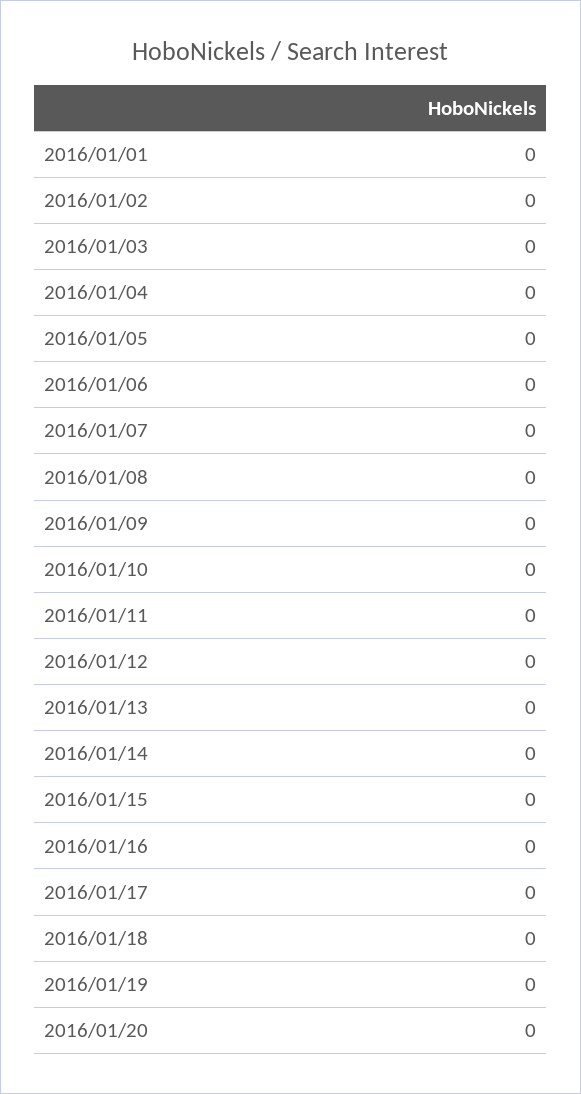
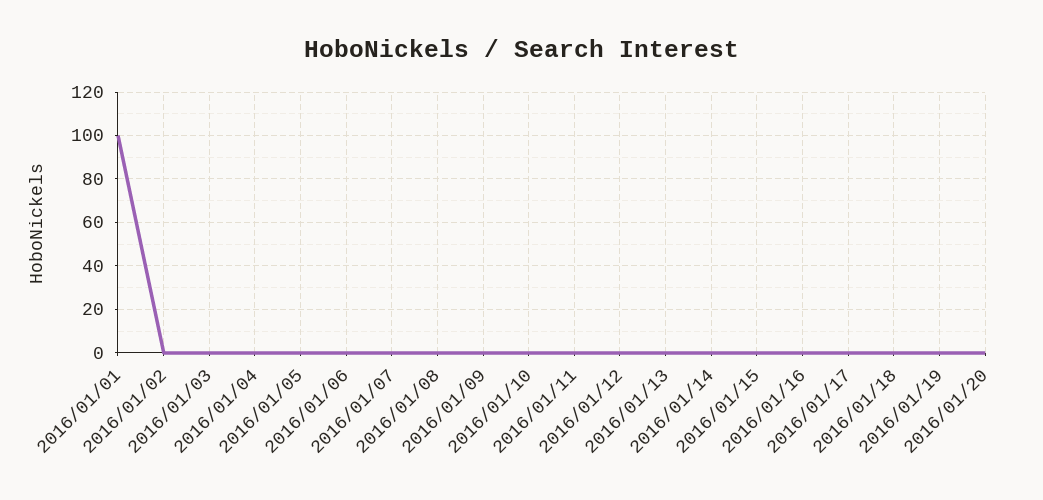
  {
-   "2016/01/01": 0,
+   "2016/01/01": 100,
    "2016/01/02": 0,
    "2016/01/03": 0,
    "2016/01/04": 0,
    "2016/01/05": 0,
    "2016/01/06": 0,
    "2016/01/07": 0,
    "2016/01/08": 0,
    "2016/01/09": 0,
    "2016/01/10": 0,
    "2016/01/11": 0,
    "2016/01/12": 0,
    "2016/01/13": 0,
    "2016/01/14": 0,
    "2016/01/15": 0,
    "2016/01/16": 0,
    "2016/01/17": 0,
    "2016/01/18": 0,
    "2016/01/19": 0,
    "2016/01/20": 0
  }

